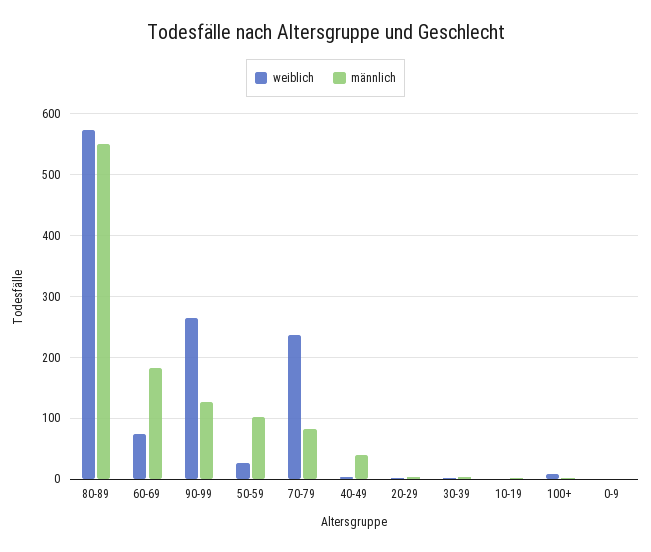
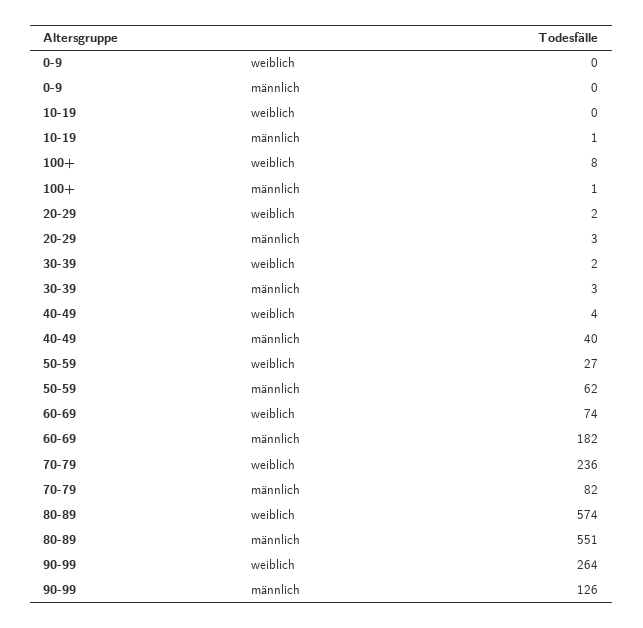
  {
    "weiblich": {
      "80-89": 574,
      "60-69": 74,
      "90-99": 264,
      "50-59": 27,
      "70-79": 236,
      "40-49": 4,
      "20-29": 2,
      "30-39": 2,
      "10-19": 0,
      "100+": 8,
      "0-9": 0
    },
    "männlich": {
      "80-89": 551,
      "60-69": 182,
      "90-99": 126,
-     "50-59": 100,
+     "50-59": 62,
      "70-79": 82,
      "40-49": 40,
      "20-29": 3,
      "30-39": 3,
      "10-19": 1,
      "100+": 1,
      "0-9": 0
    }
  }

